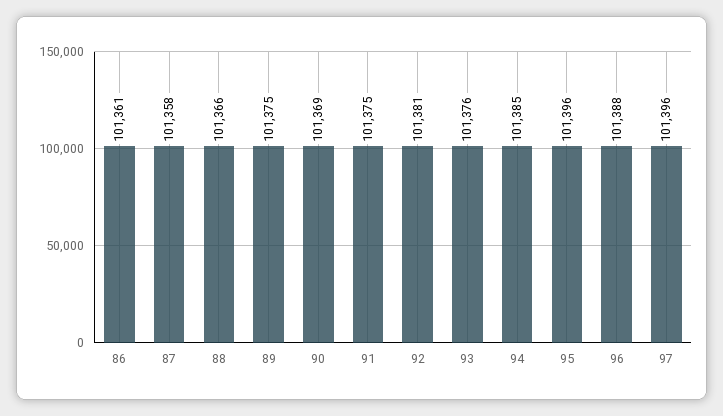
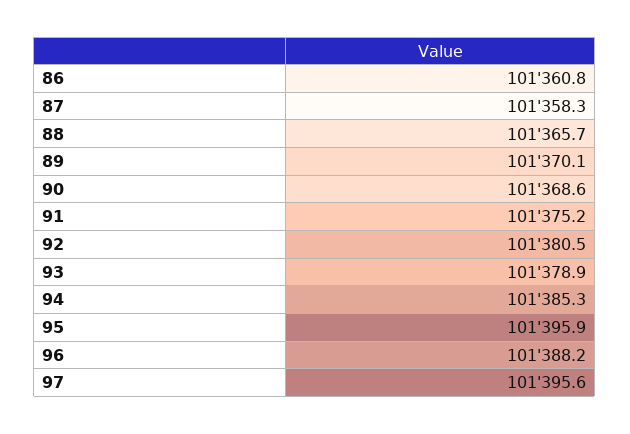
  {
    "86": 101360.8,
    "87": 101358.3,
    "88": 101365.7,
-   "89": 101375,
+   "89": 101370.1,
    "90": 101368.6,
    "91": 101375.2,
    "92": 101380.5,
-   "93": 101376,
+   "93": 101378.9,
    "94": 101385.3,
    "95": 101395.9,
    "96": 101388.2,
    "97": 101395.6
  }

